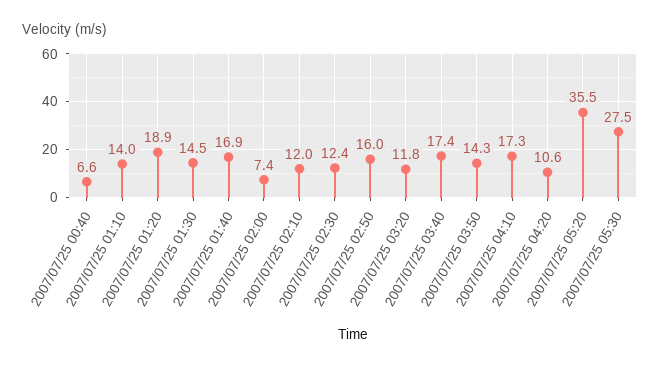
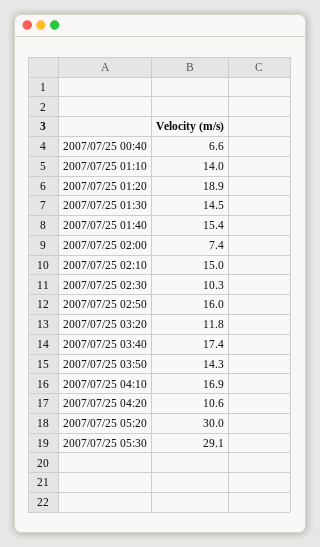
  {
    "2007/07/25 00:40": 6.6,
    "2007/07/25 01:10": 14,
    "2007/07/25 01:20": 18.9,
    "2007/07/25 01:30": 14.5,
-   "2007/07/25 01:40": 16.9,
+   "2007/07/25 01:40": 15.4,
    "2007/07/25 02:00": 7.4,
-   "2007/07/25 02:10": 12,
+   "2007/07/25 02:10": 15,
-   "2007/07/25 02:30": 12.4,
+   "2007/07/25 02:30": 10.3,
    "2007/07/25 02:50": 16,
    "2007/07/25 03:20": 11.8,
    "2007/07/25 03:40": 17.4,
    "2007/07/25 03:50": 14.3,
-   "2007/07/25 04:10": 17.3,
+   "2007/07/25 04:10": 16.9,
    "2007/07/25 04:20": 10.6,
-   "2007/07/25 05:20": 35.5,
+   "2007/07/25 05:20": 30,
-   "2007/07/25 05:30": 27.5
+   "2007/07/25 05:30": 29.1
  }

